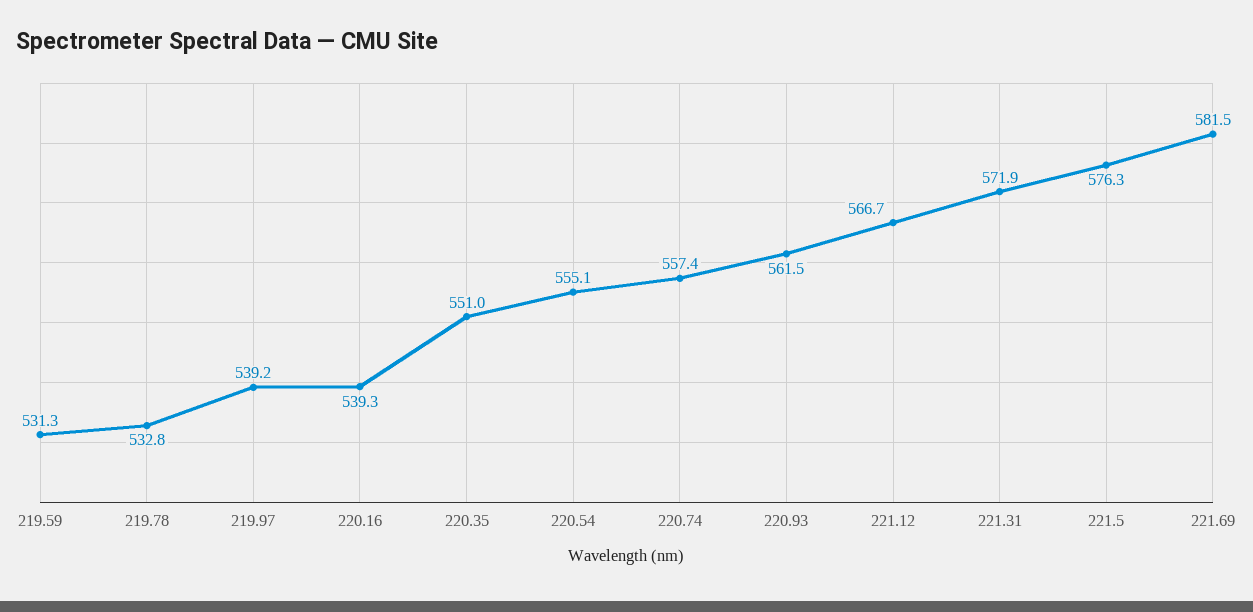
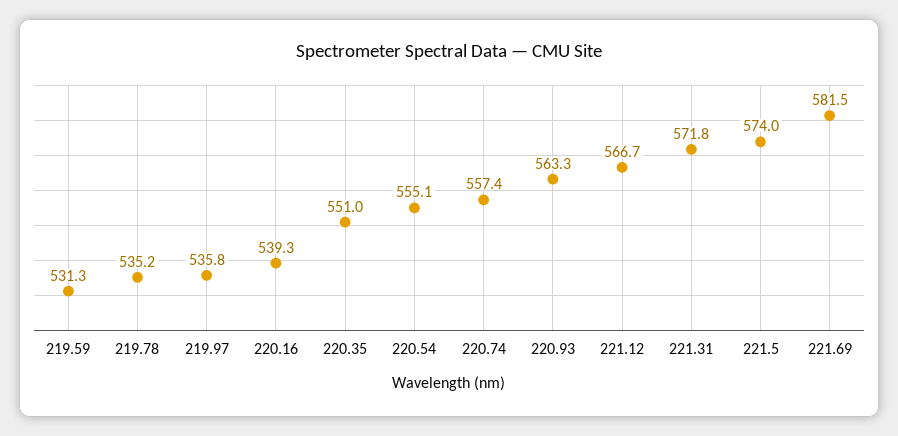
  {
    "219.59": 531.3,
-   "219.78": 532.8,
+   "219.78": 535.2,
-   "219.97": 539.2,
+   "219.97": 535.8,
    "220.16": 539.3,
    "220.35": 551,
    "220.54": 555.1,
    "220.74": 557.4,
-   "220.93": 561.5,
+   "220.93": 563.3,
    "221.12": 566.7,
-   "221.31": 571.9,
+   "221.31": 571.8,
-   "221.5": 576.3,
+   "221.5": 574,
    "221.69": 581.5
  }

